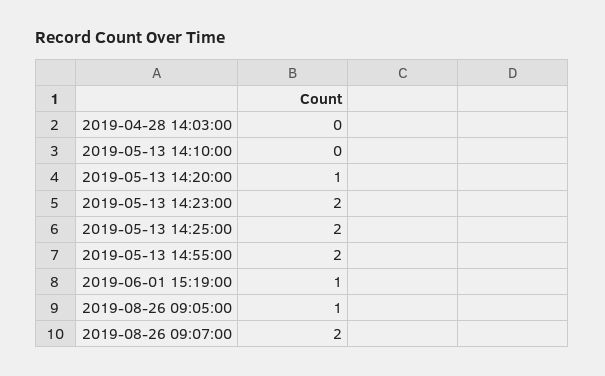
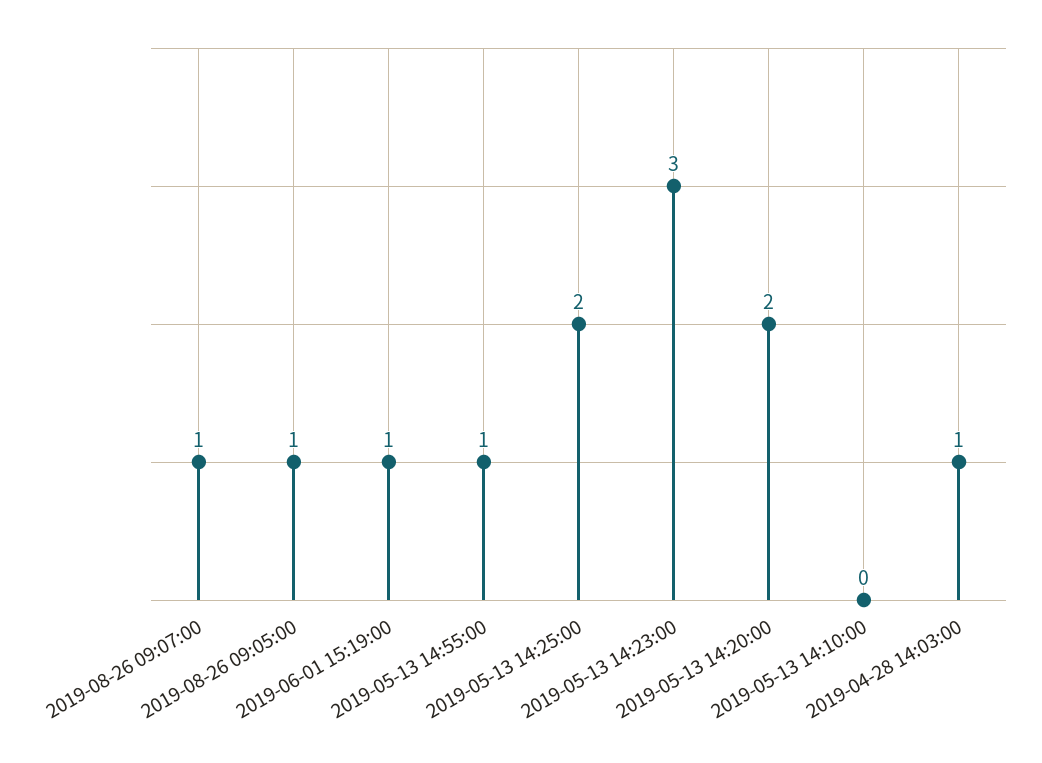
  {
-   "2019-04-28 14:03:00": 0,
+   "2019-04-28 14:03:00": 1,
    "2019-05-13 14:10:00": 0,
-   "2019-05-13 14:20:00": 1,
+   "2019-05-13 14:20:00": 2,
-   "2019-05-13 14:23:00": 2,
+   "2019-05-13 14:23:00": 3,
    "2019-05-13 14:25:00": 2,
-   "2019-05-13 14:55:00": 2,
+   "2019-05-13 14:55:00": 1,
    "2019-06-01 15:19:00": 1,
    "2019-08-26 09:05:00": 1,
-   "2019-08-26 09:07:00": 2
+   "2019-08-26 09:07:00": 1
  }

